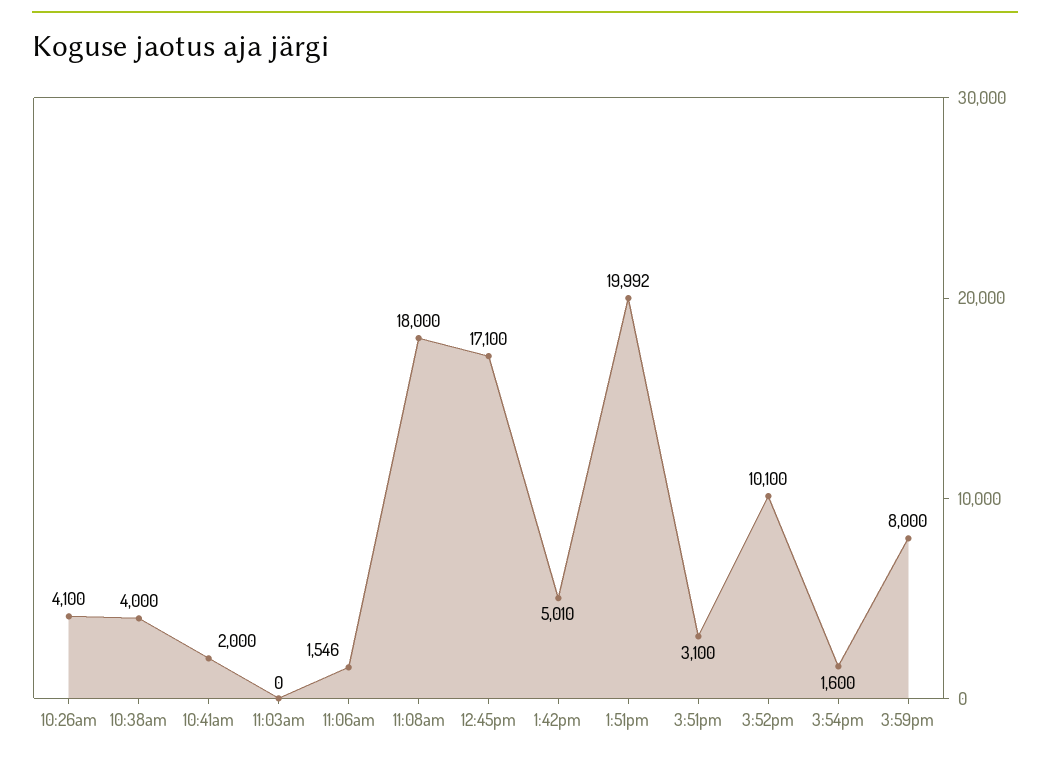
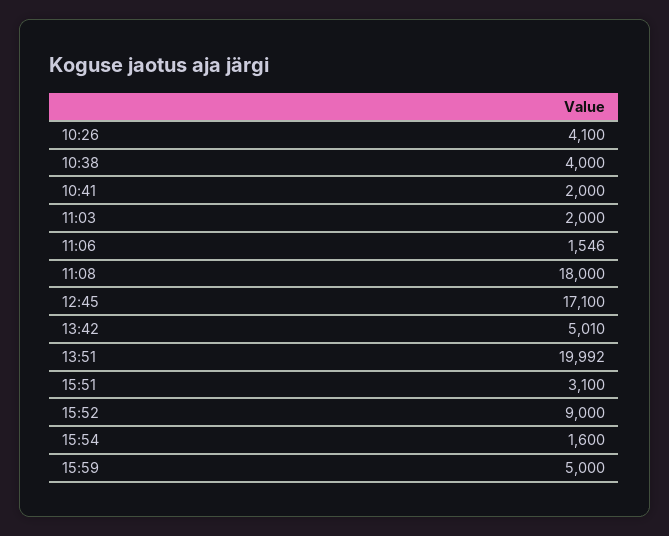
  {
    "10:26am": 4100,
    "10:38am": 4000,
    "10:41am": 2000,
-   "11:03am": 0,
+   "11:03am": 2000,
    "11:06am": 1546,
    "11:08am": 18000,
    "12:45pm": 17100,
    "1:42pm": 5010,
    "1:51pm": 19992,
    "3:51pm": 3100,
-   "3:52pm": 10100,
+   "3:52pm": 9000,
    "3:54pm": 1600,
-   "3:59pm": 8000
+   "3:59pm": 5000
  }

